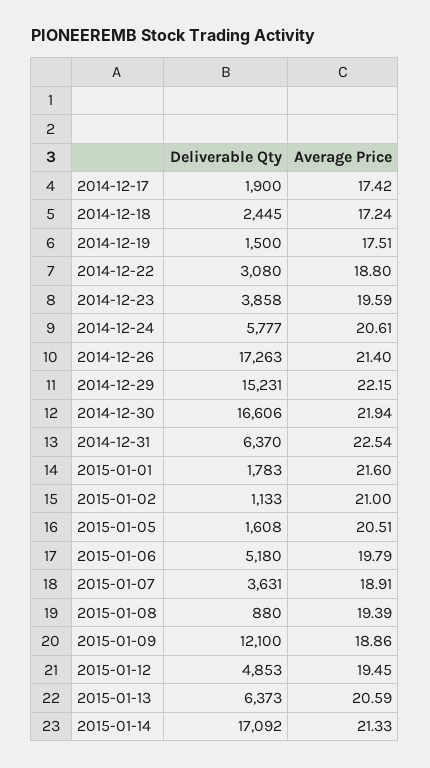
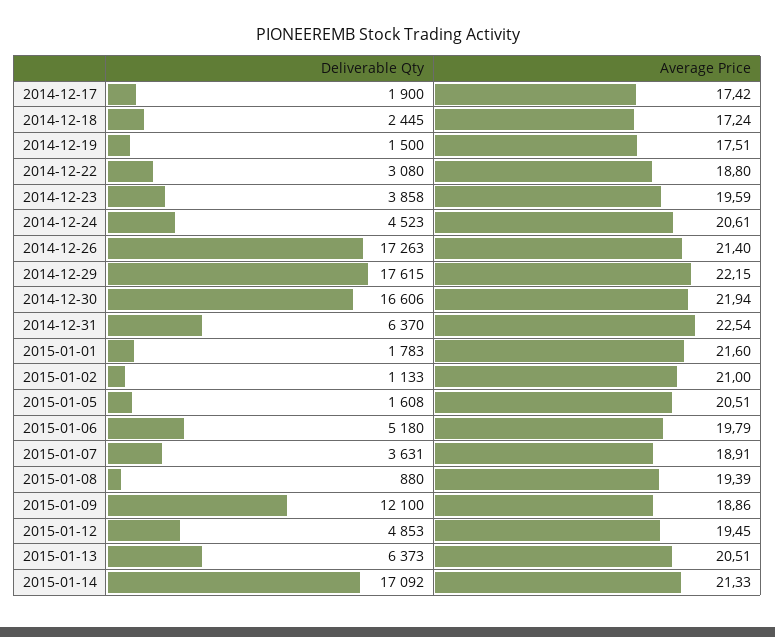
  {
    "Deliverable Qty": {
      "2014-12-17": 1900,
      "2014-12-18": 2445,
      "2014-12-19": 1500,
      "2014-12-22": 3080,
      "2014-12-23": 3858,
-     "2014-12-24": 5777,
+     "2014-12-24": 4523,
      "2014-12-26": 17263,
-     "2014-12-29": 15231,
+     "2014-12-29": 17615,
      "2014-12-30": 16606,
      "2014-12-31": 6370,
      "2015-01-01": 1783,
      "2015-01-02": 1133,
      "2015-01-05": 1608,
      "2015-01-06": 5180,
      "2015-01-07": 3631,
      "2015-01-08": 880,
      "2015-01-09": 12100,
      "2015-01-12": 4853,
      "2015-01-13": 6373,
      "2015-01-14": 17092
    },
    "Average Price": {
      "2014-12-17": 17.42,
      "2014-12-18": 17.24,
      "2014-12-19": 17.51,
      "2014-12-22": 18.8,
      "2014-12-23": 19.59,
      "2014-12-24": 20.61,
      "2014-12-26": 21.4,
      "2014-12-29": 22.15,
      "2014-12-30": 21.94,
      "2014-12-31": 22.54,
      "2015-01-01": 21.6,
      "2015-01-02": 21,
      "2015-01-05": 20.51,
      "2015-01-06": 19.79,
      "2015-01-07": 18.91,
      "2015-01-08": 19.39,
      "2015-01-09": 18.86,
      "2015-01-12": 19.45,
-     "2015-01-13": 20.59,
+     "2015-01-13": 20.51,
      "2015-01-14": 21.33
    }
  }

